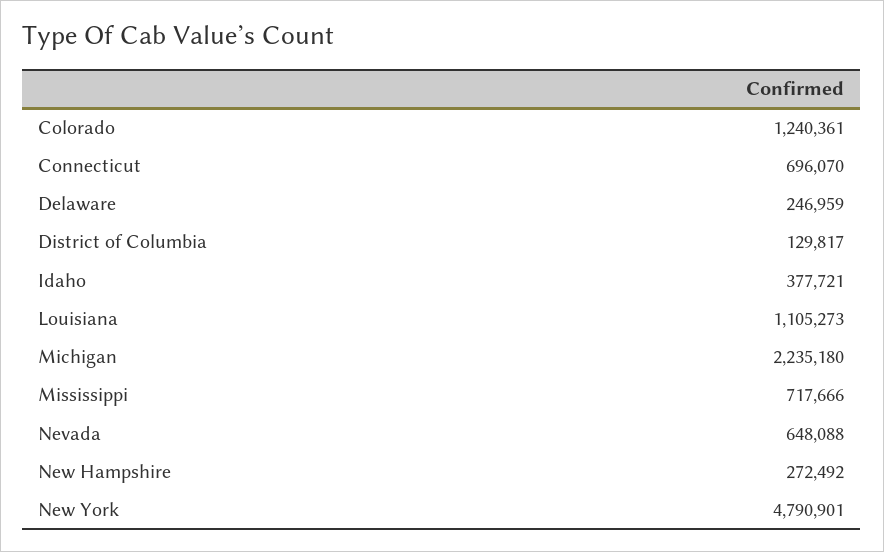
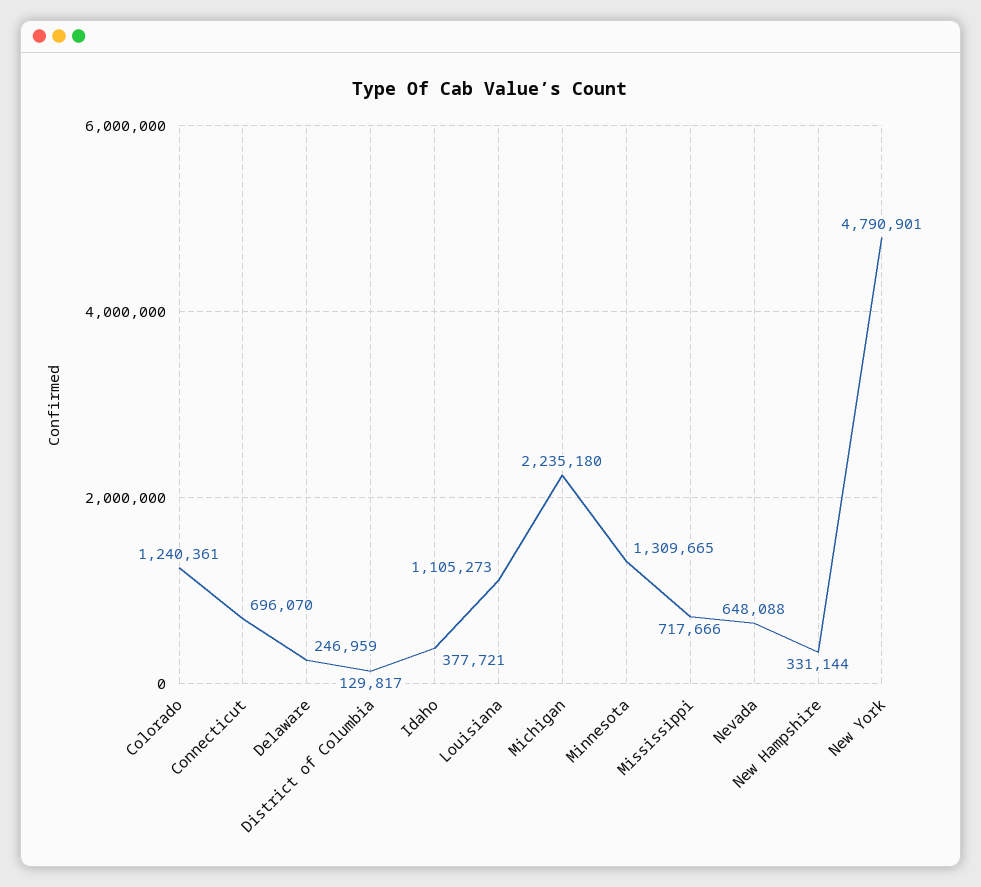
  {
    "Colorado": 1240361,
    "Connecticut": 696070,
    "Delaware": 246959,
    "District of Columbia": 129817,
    "Idaho": 377721,
    "Louisiana": 1105273,
    "Michigan": 2235180,
    "Mississippi": 717666,
    "Nevada": 648088,
-   "New Hampshire": 272492,
+   "New Hampshire": 331144,
-   "New York": 4790901
+   "New York": 4790901,
+   "Minnesota": 1309665
  }

